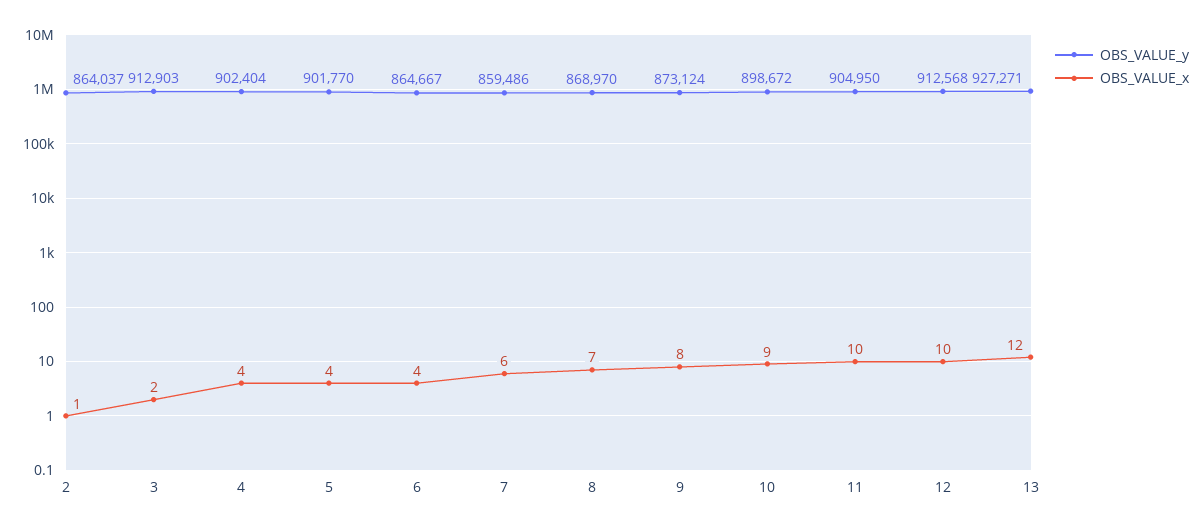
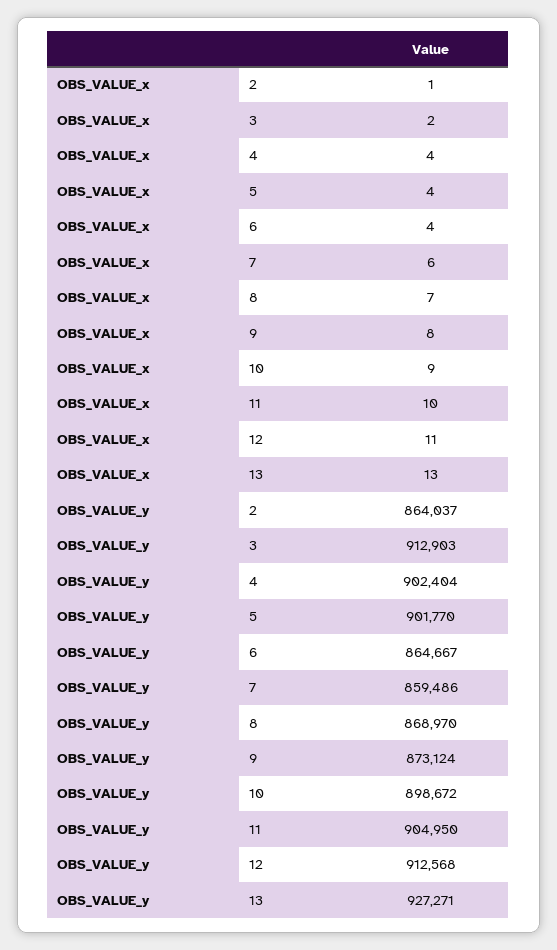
  {
    "OBS_VALUE_y": {
      "2": 864037,
      "3": 912903,
      "4": 902404,
      "5": 901770,
      "6": 864667,
      "7": 859486,
      "8": 868970,
      "9": 873124,
      "10": 898672,
      "11": 904950,
      "12": 912568,
      "13": 927271
    },
    "OBS_VALUE_x": {
      "2": 1,
      "3": 2,
      "4": 4,
      "5": 4,
      "6": 4,
      "7": 6,
      "8": 7,
      "9": 8,
      "10": 9,
      "11": 10,
-     "12": 10,
+     "12": 11,
-     "13": 12
+     "13": 13
    }
  }

